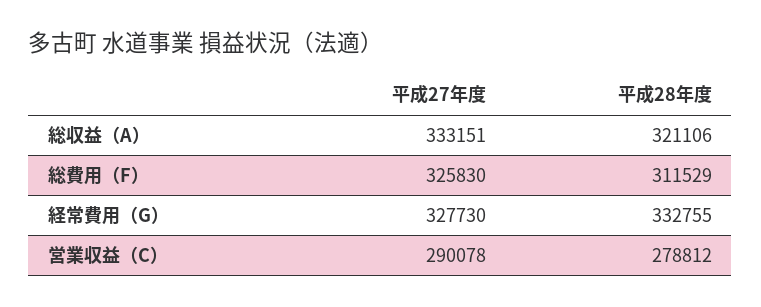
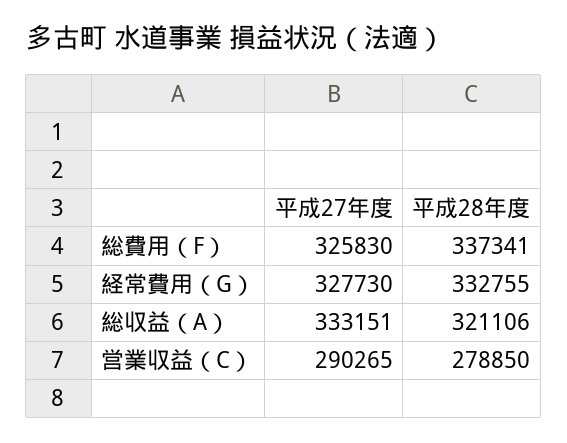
  {
    "平成27年度": {
      "総収益（A）": 333151,
      "総費用（F）": 325830,
      "経常費用（G）": 327730,
-     "営業収益（C）": 290078
+     "営業収益（C）": 290265
    },
    "平成28年度": {
      "総収益（A）": 321106,
-     "総費用（F）": 311529,
+     "総費用（F）": 337341,
      "経常費用（G）": 332755,
-     "営業収益（C）": 278812
+     "営業収益（C）": 278850
    }
  }

